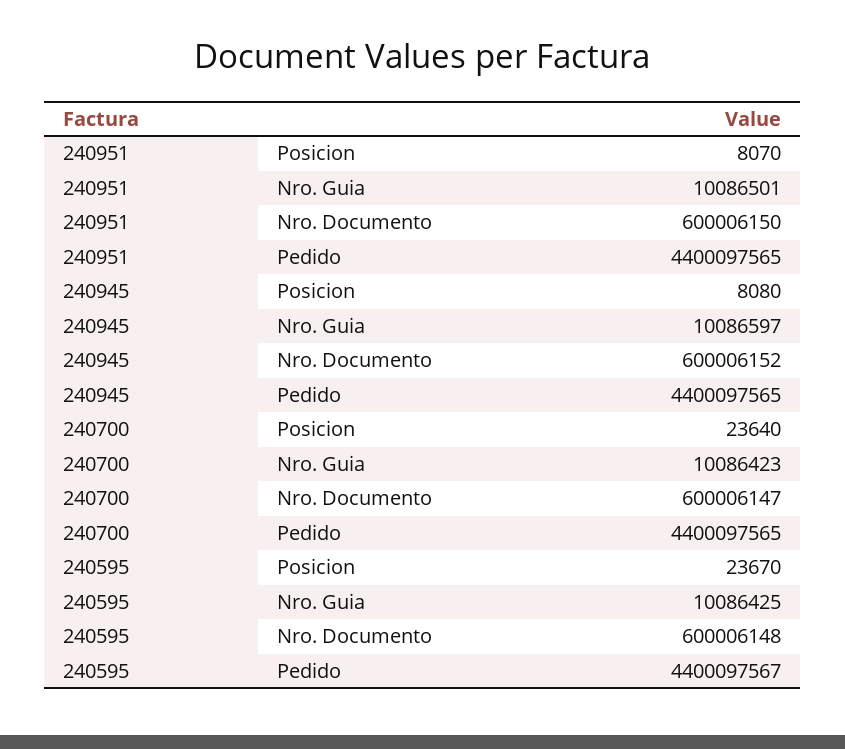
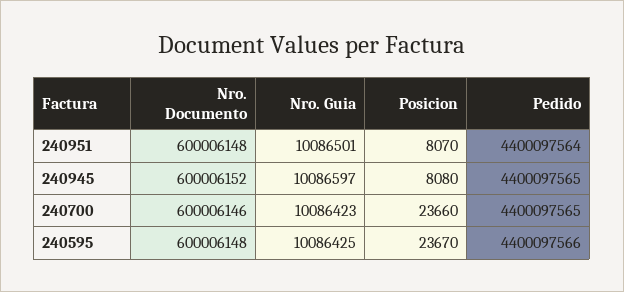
  {
    "240951": {
      "Posicion": 8070,
      "Nro. Guia": 10086501,
-     "Nro. Documento": 600006150,
+     "Nro. Documento": 600006148,
-     "Pedido": 4400097565
+     "Pedido": 4400097564
    },
    "240945": {
      "Posicion": 8080,
      "Nro. Guia": 10086597,
      "Nro. Documento": 600006152,
      "Pedido": 4400097565
    },
    "240700": {
-     "Posicion": 23640,
+     "Posicion": 23660,
      "Nro. Guia": 10086423,
-     "Nro. Documento": 600006147,
+     "Nro. Documento": 600006146,
      "Pedido": 4400097565
    },
    "240595": {
      "Posicion": 23670,
      "Nro. Guia": 10086425,
      "Nro. Documento": 600006148,
-     "Pedido": 4400097567
+     "Pedido": 4400097566
    }
  }

